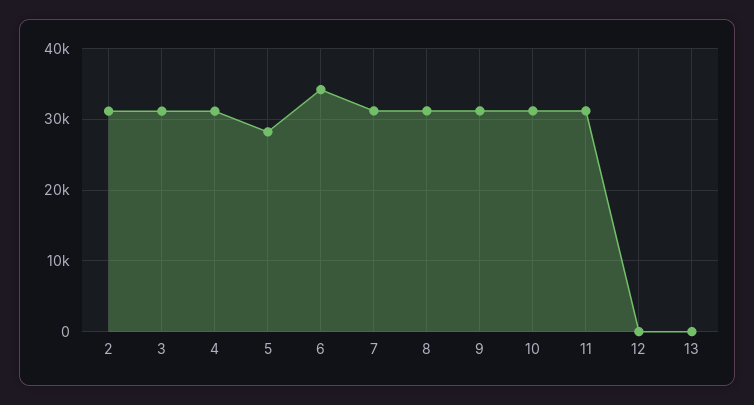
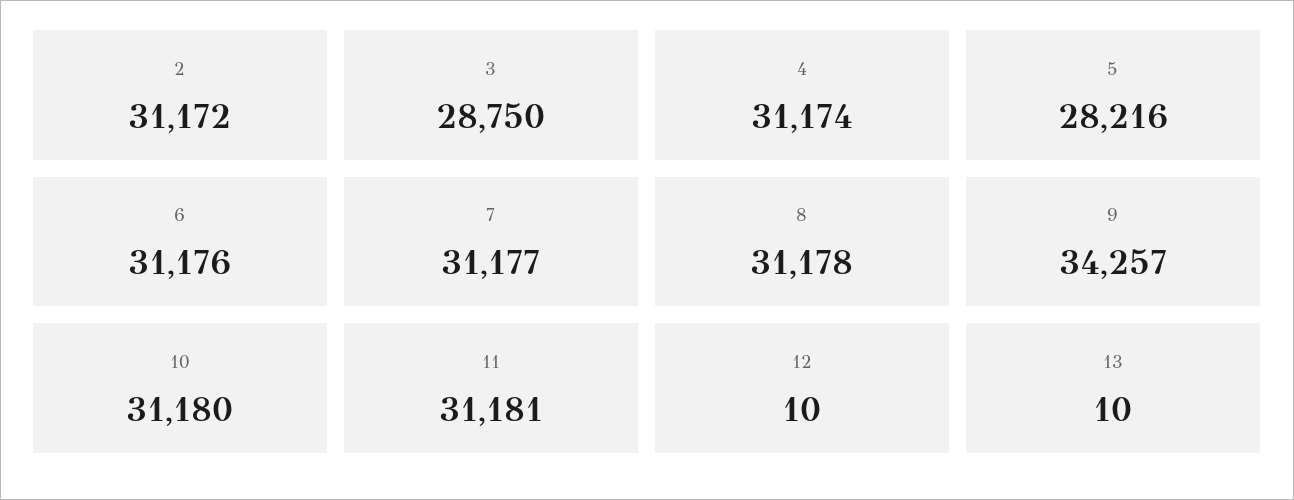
  {
    "2": 31172,
-   "3": 31000,
+   "3": 28750,
    "4": 31174,
    "5": 28216,
-   "6": 34000,
+   "6": 31176,
    "7": 31177,
    "8": 31178,
-   "9": 31000,
+   "9": 34257,
    "10": 31180,
    "11": 31181,
    "12": 10,
    "13": 10
  }

